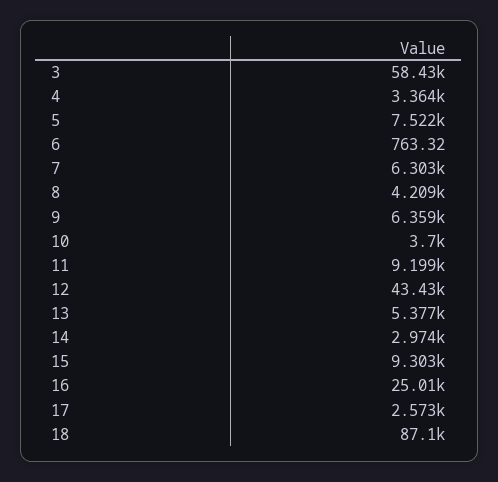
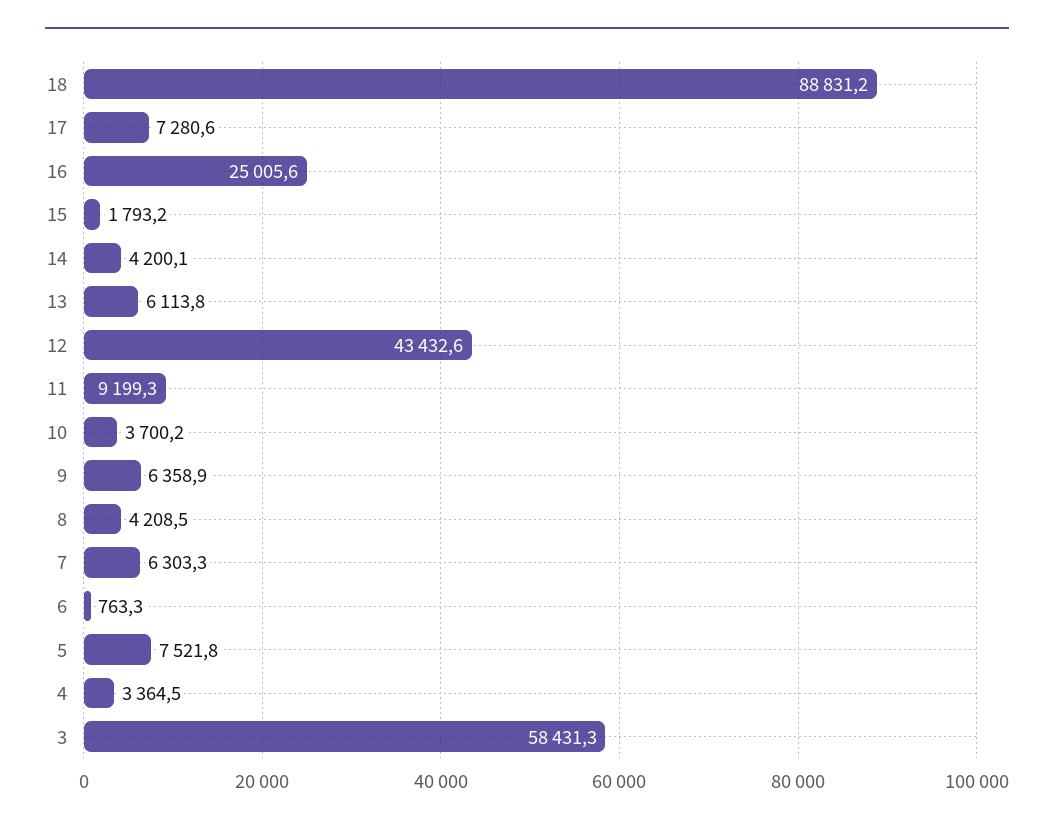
  {
    "3": 58431.3,
    "4": 3364.5,
    "5": 7521.8,
    "6": 763.32,
    "7": 6303.3,
    "8": 4208.5,
    "9": 6358.9,
    "10": 3700.2,
    "11": 9199.3,
    "12": 43432.6,
-   "13": 5377,
+   "13": 6113.8,
-   "14": 2974,
+   "14": 4200.1,
-   "15": 9303,
+   "15": 1793.2,
    "16": 25005.6,
-   "17": 2573,
+   "17": 7280.6,
-   "18": 87100
+   "18": 88831.2
  }

